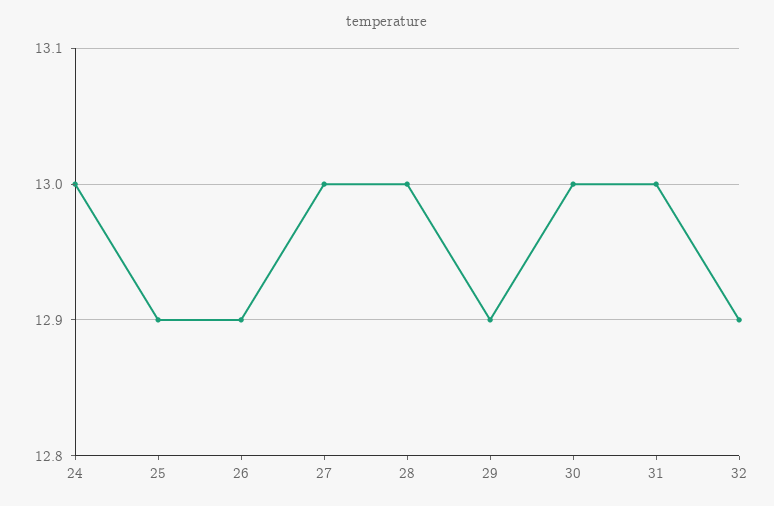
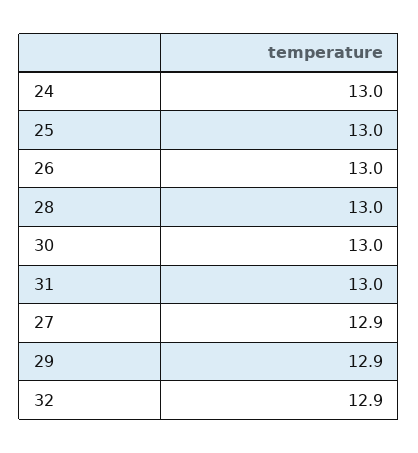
  {
    "24": 13,
-   "25": 12.9,
+   "25": 13,
-   "26": 12.9,
+   "26": 13,
-   "27": 13,
+   "27": 12.9,
    "28": 13,
    "29": 12.9,
    "30": 13,
    "31": 13,
    "32": 12.9
  }

